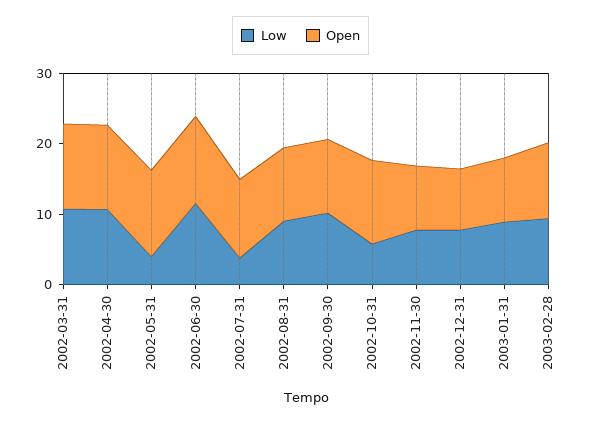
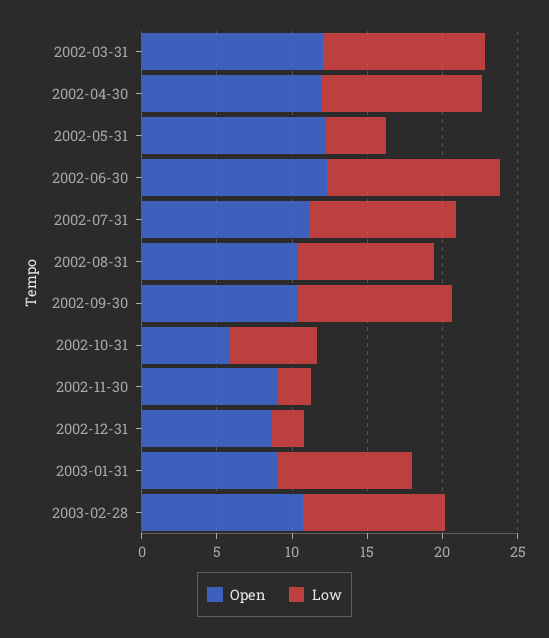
  {
    "Low": {
      "2002-03-31": 11,
      "2002-04-30": 11,
      "2002-05-31": 4,
      "2002-06-30": 12,
-     "2002-07-31": 4,
+     "2002-07-31": 10,
      "2002-08-31": 9,
      "2002-09-30": 10,
      "2002-10-31": 6,
-     "2002-11-30": 8,
+     "2002-11-30": 2,
-     "2002-12-31": 8,
+     "2002-12-31": 2,
      "2003-01-31": 9,
      "2003-02-28": 9
    },
    "Open": {
      "2002-03-31": 12,
      "2002-04-30": 12,
      "2002-05-31": 12,
      "2002-06-30": 12,
      "2002-07-31": 11,
      "2002-08-31": 10,
      "2002-09-30": 10,
-     "2002-10-31": 12,
+     "2002-10-31": 6,
      "2002-11-30": 9,
      "2002-12-31": 9,
      "2003-01-31": 9,
      "2003-02-28": 11
    }
  }

